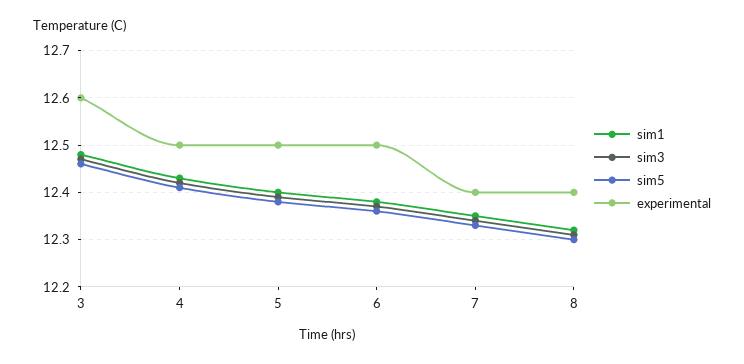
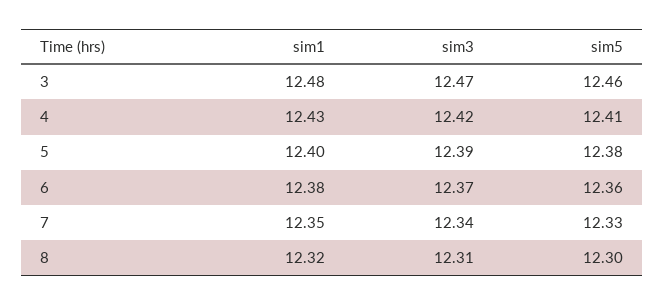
  {
    "sim1": {
      "3": 12.48,
      "4": 12.43,
      "5": 12.4,
      "6": 12.38,
      "7": 12.35,
      "8": 12.32
    },
    "sim3": {
      "3": 12.47,
      "4": 12.42,
      "5": 12.39,
      "6": 12.37,
      "7": 12.34,
      "8": 12.31
    },
    "sim5": {
      "3": 12.46,
      "4": 12.41,
      "5": 12.38,
      "6": 12.36,
      "7": 12.33,
      "8": 12.3
-   },
+   }
-   "experimental": {
-     "3": 12.6,
-     "4": 12.5,
-     "5": 12.5,
-     "6": 12.5,
-     "7": 12.4,
-     "8": 12.4
-   }
  }

